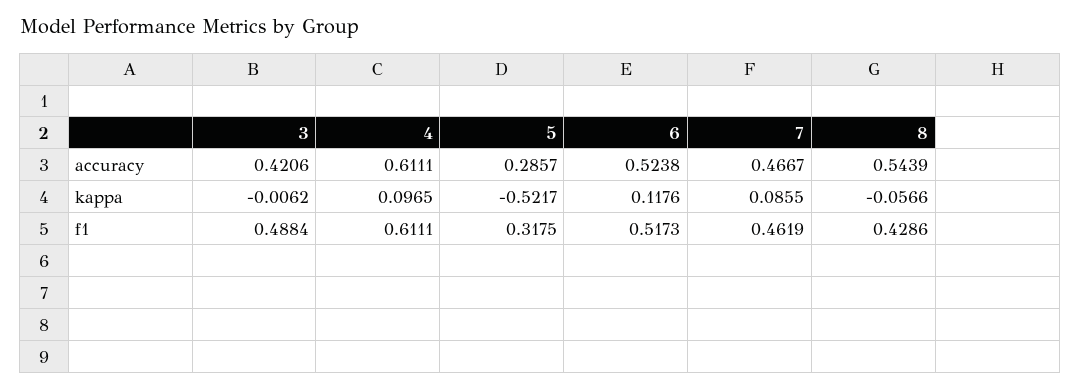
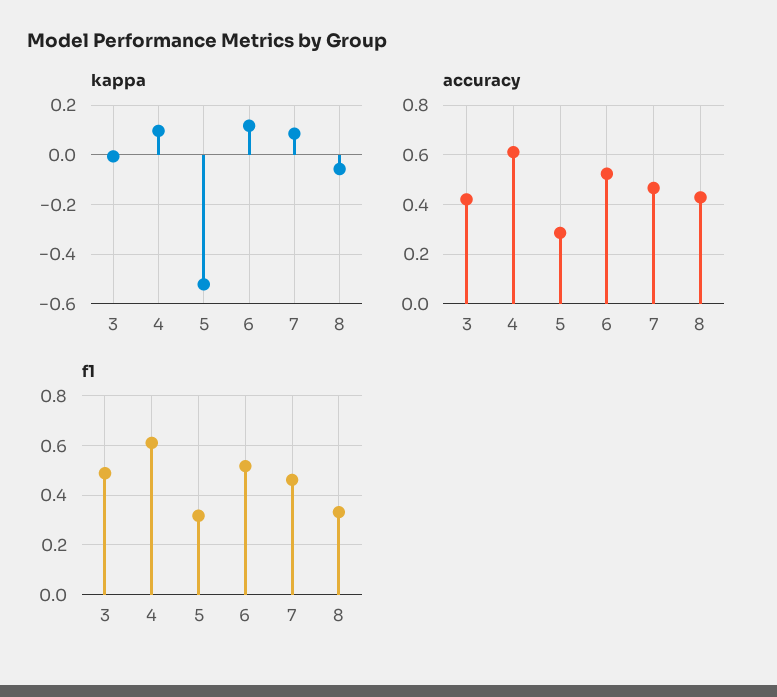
  {
    "accuracy": {
      "3": 0.4206,
      "4": 0.6111,
      "5": 0.2857,
      "6": 0.5238,
      "7": 0.4667,
-     "8": 0.5439
+     "8": 0.425
    },
    "kappa": {
      "3": -0.0062,
      "4": 0.0965,
      "5": -0.5217,
      "6": 0.1176,
      "7": 0.0855,
      "8": -0.0566
    },
    "f1": {
      "3": 0.4884,
      "4": 0.6111,
      "5": 0.3175,
      "6": 0.5173,
      "7": 0.4619,
-     "8": 0.4286
+     "8": 0.325
    }
  }

